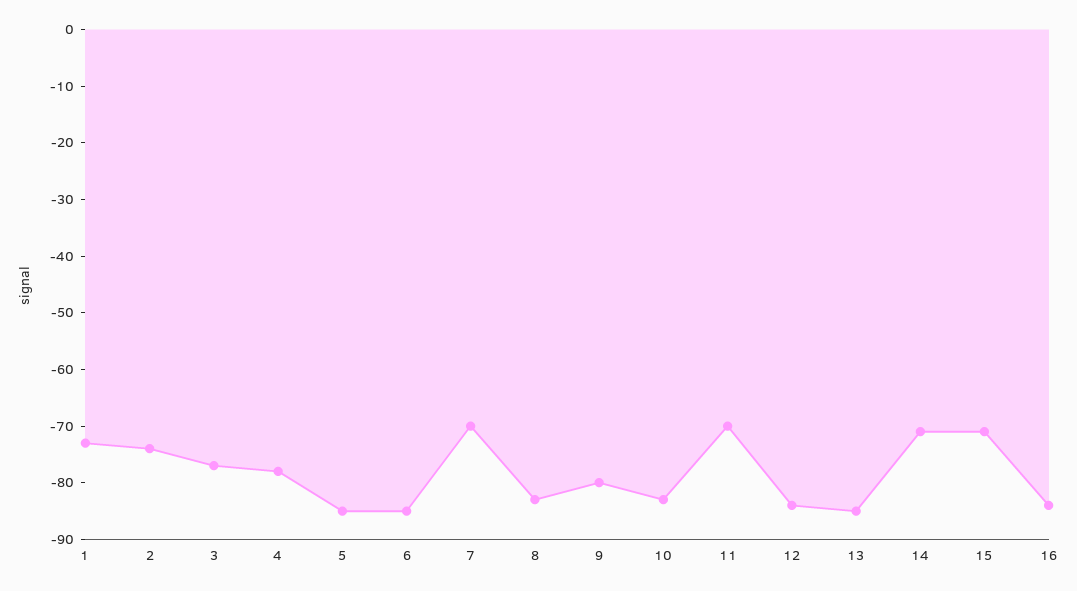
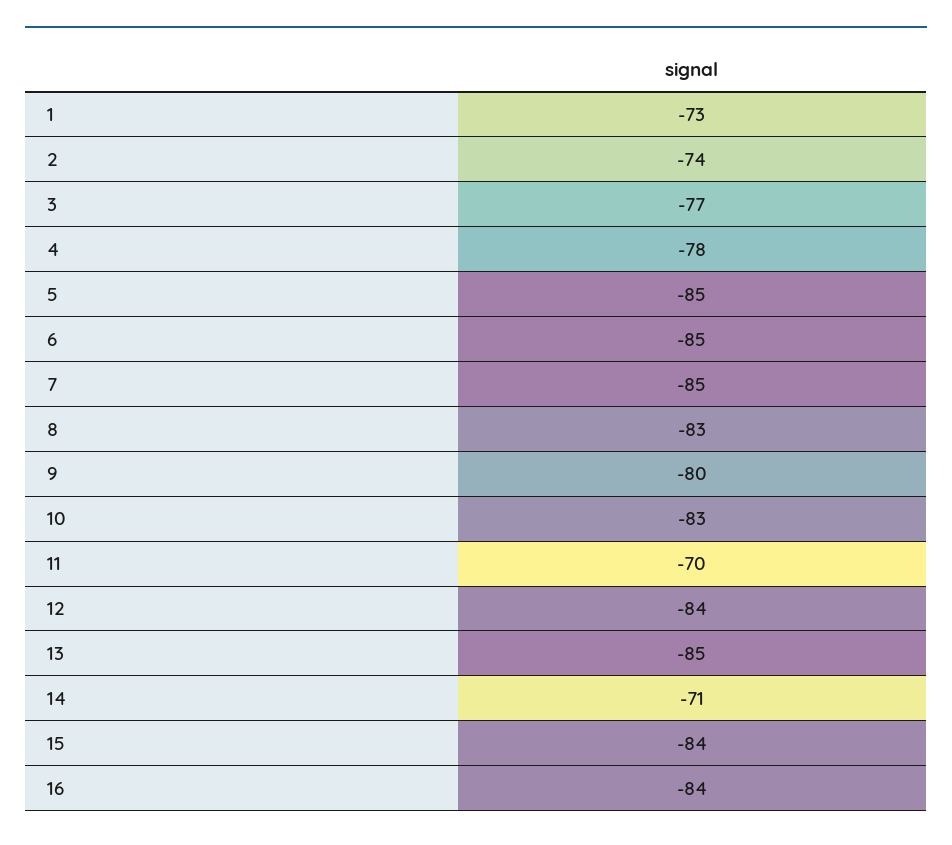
  {
    "1": -73,
    "2": -74,
    "3": -77,
    "4": -78,
    "5": -85,
    "6": -85,
-   "7": -70,
+   "7": -85,
    "8": -83,
    "9": -80,
    "10": -83,
    "11": -70,
    "12": -84,
    "13": -85,
    "14": -71,
-   "15": -70,
+   "15": -84,
    "16": -84
  }

